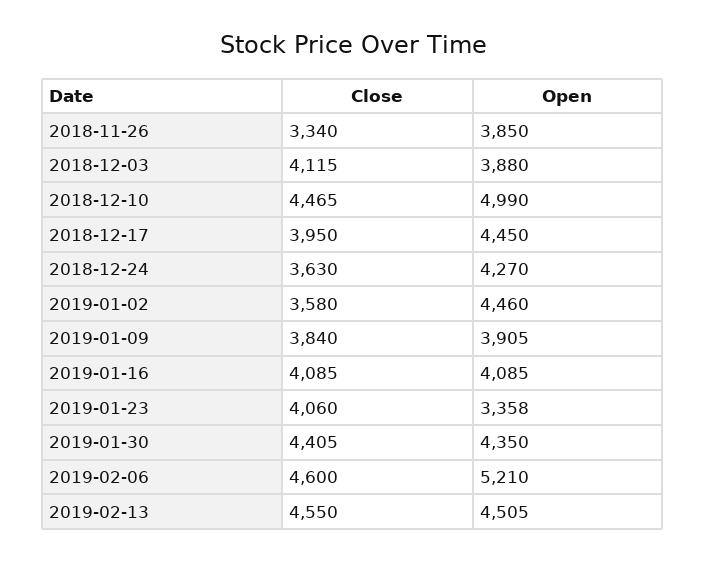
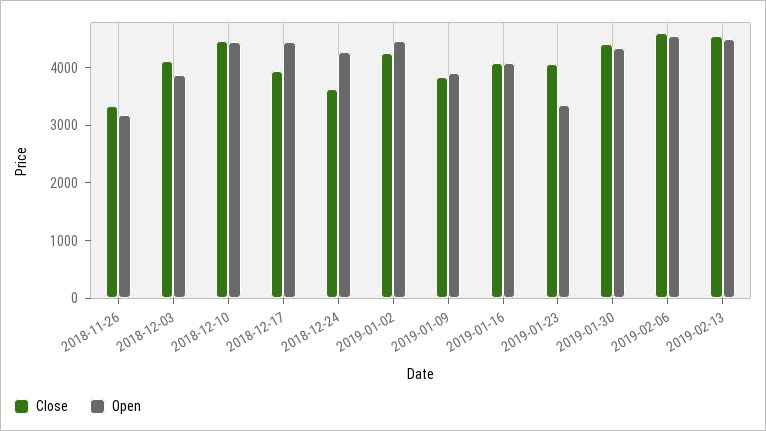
  {
    "Close": {
      "2018-11-26": 3340,
      "2018-12-03": 4115,
      "2018-12-10": 4465,
      "2018-12-17": 3950,
      "2018-12-24": 3630,
-     "2019-01-02": 3580,
+     "2019-01-02": 4200,
      "2019-01-09": 3840,
      "2019-01-16": 4085,
      "2019-01-23": 4060,
      "2019-01-30": 4405,
      "2019-02-06": 4600,
      "2019-02-13": 4550
    },
    "Open": {
-     "2018-11-26": 3850,
+     "2018-11-26": 3200,
      "2018-12-03": 3880,
-     "2018-12-10": 4990,
+     "2018-12-10": 4400,
      "2018-12-17": 4450,
      "2018-12-24": 4270,
      "2019-01-02": 4460,
      "2019-01-09": 3905,
      "2019-01-16": 4085,
      "2019-01-23": 3358,
      "2019-01-30": 4350,
-     "2019-02-06": 5210,
+     "2019-02-06": 4600,
      "2019-02-13": 4505
    }
  }

